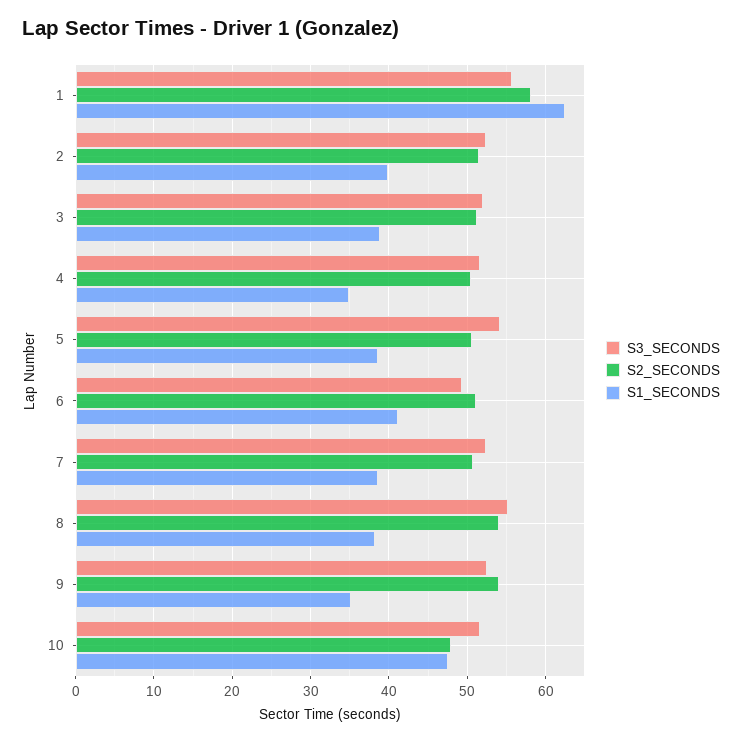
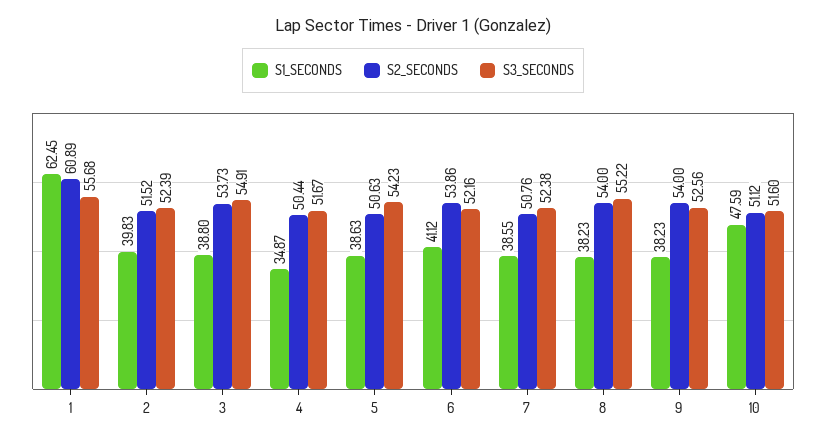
  {
    "S3_SECONDS": {
      "1": 55.68,
      "2": 52.39,
-     "3": 52,
+     "3": 54.91,
      "4": 51.67,
      "5": 54.23,
-     "6": 49,
+     "6": 52.16,
      "7": 52.38,
      "8": 55.22,
      "9": 52.56,
      "10": 51.6
    },
    "S2_SECONDS": {
-     "1": 58,
+     "1": 60.89,
      "2": 51.52,
-     "3": 51,
+     "3": 53.73,
      "4": 50.44,
      "5": 50.63,
-     "6": 51,
+     "6": 53.86,
      "7": 50.76,
      "8": 54,
      "9": 54,
-     "10": 48
+     "10": 51.12
    },
    "S1_SECONDS": {
      "1": 62.45,
      "2": 39.83,
      "3": 38.8,
      "4": 34.87,
      "5": 38.63,
      "6": 41.12,
      "7": 38.55,
      "8": 38.23,
-     "9": 35,
+     "9": 38.23,
      "10": 47.59
    }
  }

